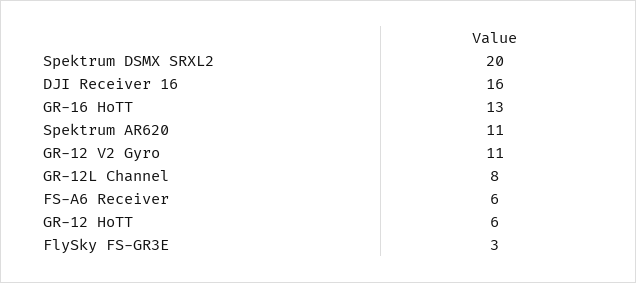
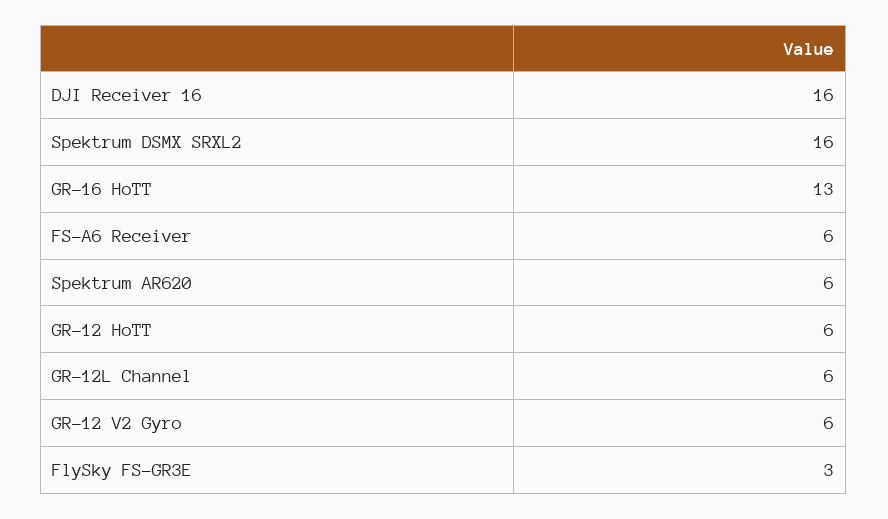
  {
-   "Spektrum DSMX SRXL2": 20,
+   "Spektrum DSMX SRXL2": 16,
    "DJI Receiver 16": 16,
    "GR-16 HoTT": 13,
-   "Spektrum AR620": 11,
+   "Spektrum AR620": 6,
-   "GR-12 V2 Gyro": 11,
+   "GR-12 V2 Gyro": 6,
-   "GR-12L Channel": 8,
+   "GR-12L Channel": 6,
    "FS-A6 Receiver": 6,
    "GR-12 HoTT": 6,
    "FlySky FS-GR3E": 3
  }

